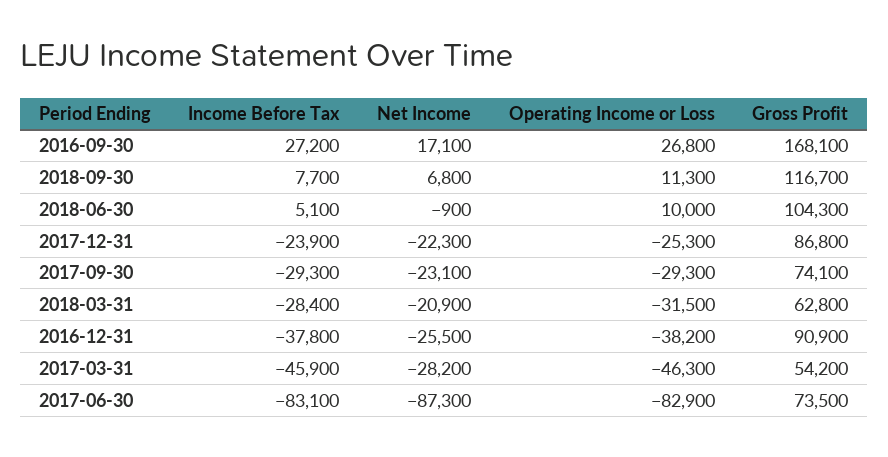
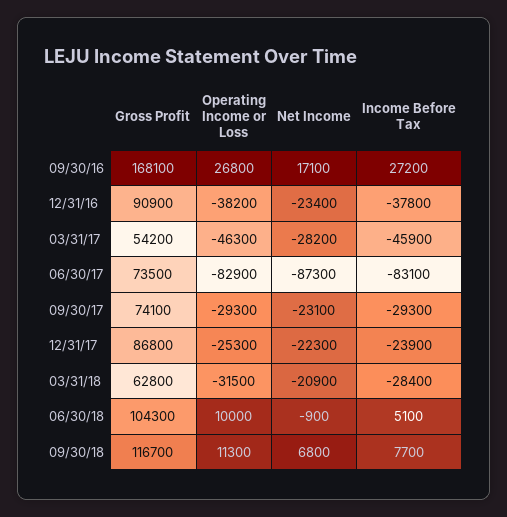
  {
    "Income Before Tax": {
      "2016-09-30": 27200,
      "2018-09-30": 7700,
      "2018-06-30": 5100,
      "2017-12-31": -23900,
      "2017-09-30": -29300,
      "2018-03-31": -28400,
      "2016-12-31": -37800,
      "2017-03-31": -45900,
      "2017-06-30": -83100
    },
    "Net Income": {
      "2016-09-30": 17100,
      "2018-09-30": 6800,
      "2018-06-30": -900,
      "2017-12-31": -22300,
      "2017-09-30": -23100,
      "2018-03-31": -20900,
-     "2016-12-31": -25500,
+     "2016-12-31": -23400,
      "2017-03-31": -28200,
      "2017-06-30": -87300
    },
    "Operating Income or Loss": {
      "2016-09-30": 26800,
      "2018-09-30": 11300,
      "2018-06-30": 10000,
      "2017-12-31": -25300,
      "2017-09-30": -29300,
      "2018-03-31": -31500,
      "2016-12-31": -38200,
      "2017-03-31": -46300,
      "2017-06-30": -82900
    },
    "Gross Profit": {
      "2016-09-30": 168100,
      "2018-09-30": 116700,
      "2018-06-30": 104300,
      "2017-12-31": 86800,
      "2017-09-30": 74100,
      "2018-03-31": 62800,
      "2016-12-31": 90900,
      "2017-03-31": 54200,
      "2017-06-30": 73500
    }
  }

